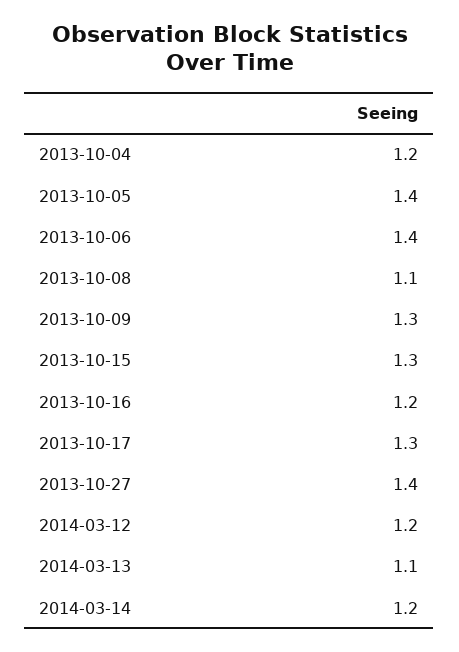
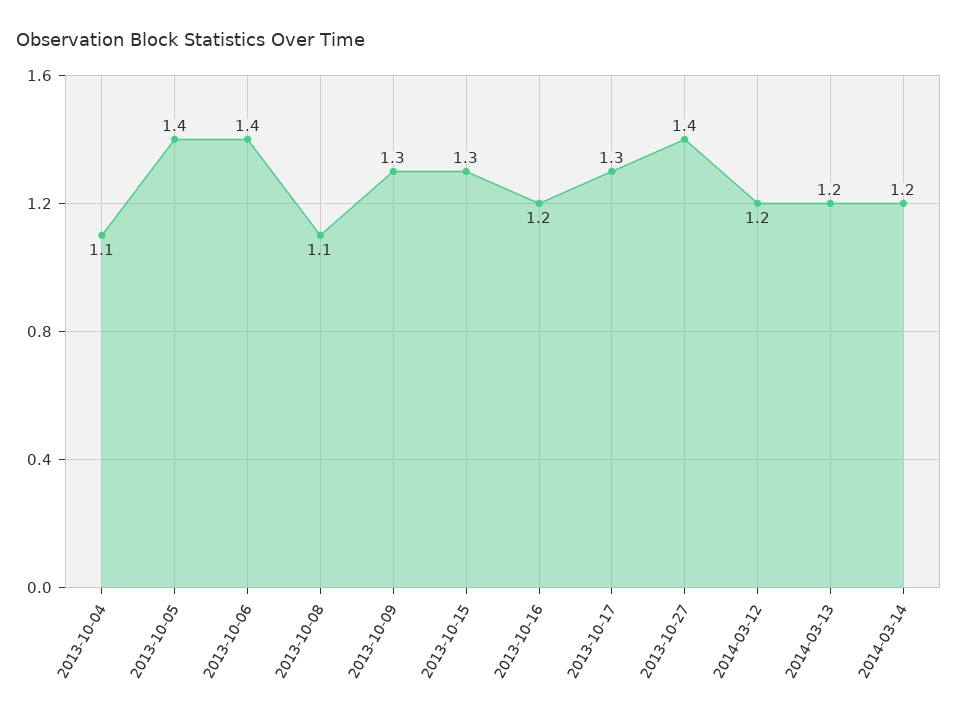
  {
-   "2013-10-04": 1.2,
+   "2013-10-04": 1.1,
    "2013-10-05": 1.4,
    "2013-10-06": 1.4,
    "2013-10-08": 1.1,
    "2013-10-09": 1.3,
    "2013-10-15": 1.3,
    "2013-10-16": 1.2,
    "2013-10-17": 1.3,
    "2013-10-27": 1.4,
    "2014-03-12": 1.2,
-   "2014-03-13": 1.1,
+   "2014-03-13": 1.2,
    "2014-03-14": 1.2
  }

